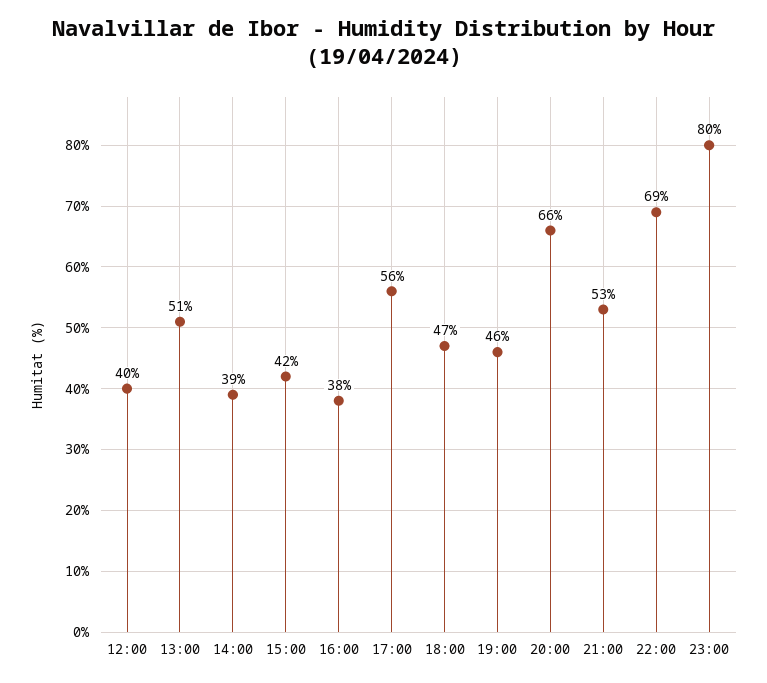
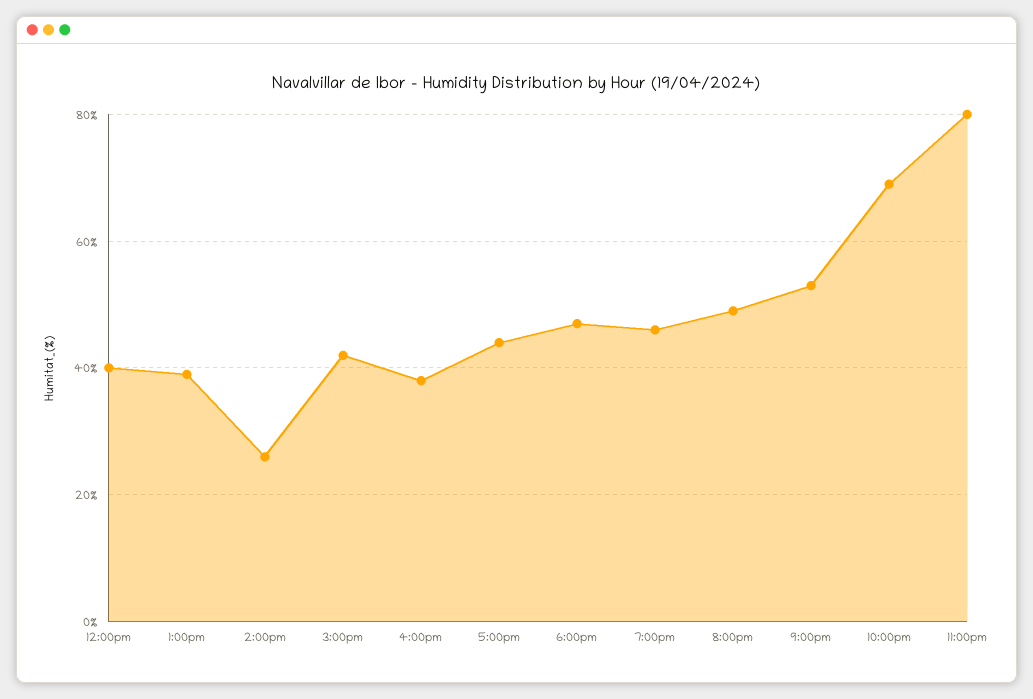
  {
    "12:00": 40,
-   "13:00": 51,
+   "13:00": 40,
-   "14:00": 39,
+   "14:00": 25,
    "15:00": 42,
    "16:00": 38,
-   "17:00": 56,
+   "17:00": 45,
    "18:00": 47,
    "19:00": 46,
-   "20:00": 66,
+   "20:00": 50,
    "21:00": 53,
    "22:00": 69,
    "23:00": 80
  }

